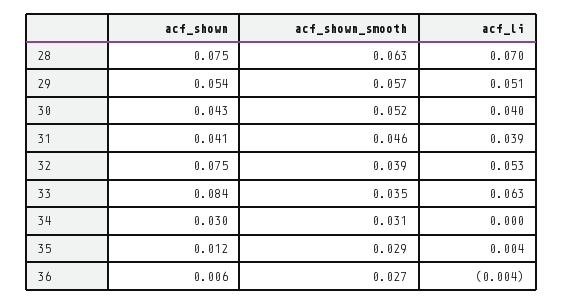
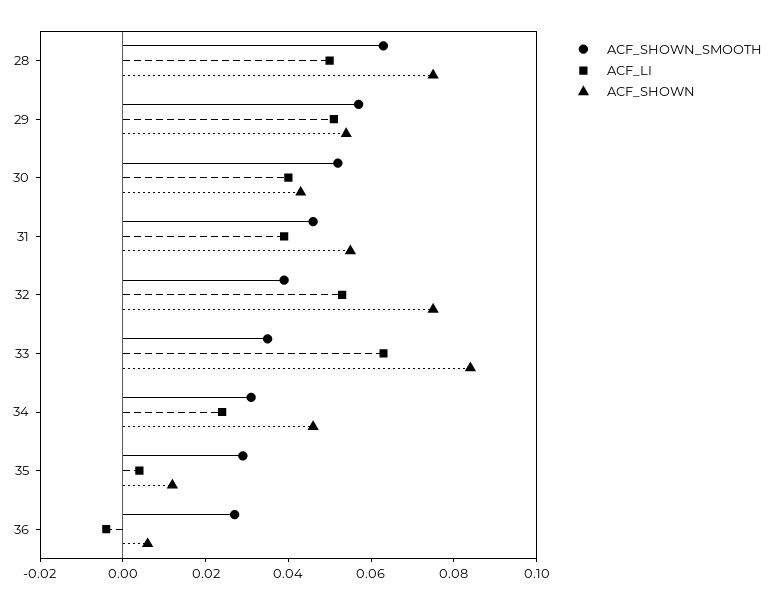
  {
    "acf_shown": {
      "28": 0.075,
      "29": 0.054,
      "30": 0.043,
-     "31": 0.041,
+     "31": 0.055,
      "32": 0.075,
      "33": 0.084,
-     "34": 0.03,
+     "34": 0.045,
      "35": 0.012,
      "36": 0.006
    },
    "acf_shown_smooth": {
      "28": 0.063,
      "29": 0.057,
      "30": 0.052,
      "31": 0.046,
      "32": 0.039,
      "33": 0.035,
      "34": 0.031,
      "35": 0.029,
      "36": 0.027
    },
    "acf_li": {
-     "28": 0.07,
+     "28": 0.05,
      "29": 0.051,
      "30": 0.04,
      "31": 0.039,
      "32": 0.053,
      "33": 0.063,
-     "34": 0,
+     "34": 0.025,
      "35": 0.004,
      "36": -0.004
    }
  }

